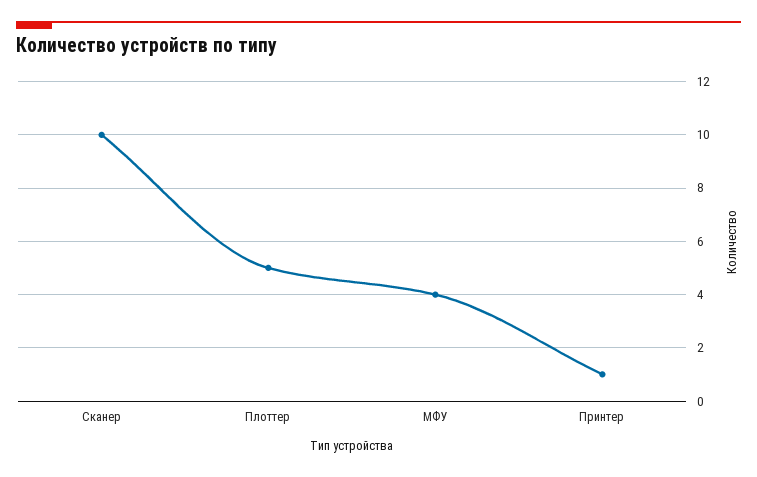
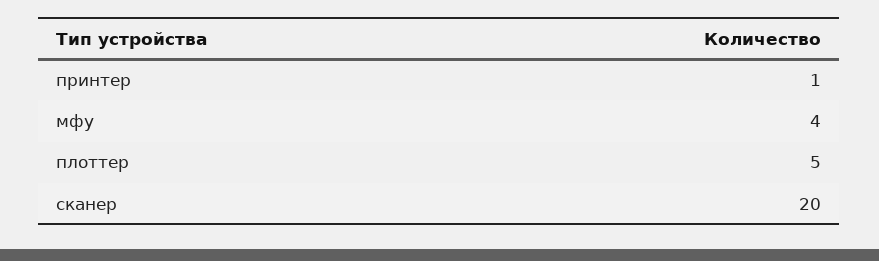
  {
-   "Сканер": 10,
+   "Сканер": 20,
    "Плоттер": 5,
    "МФУ": 4,
    "Принтер": 1
  }

